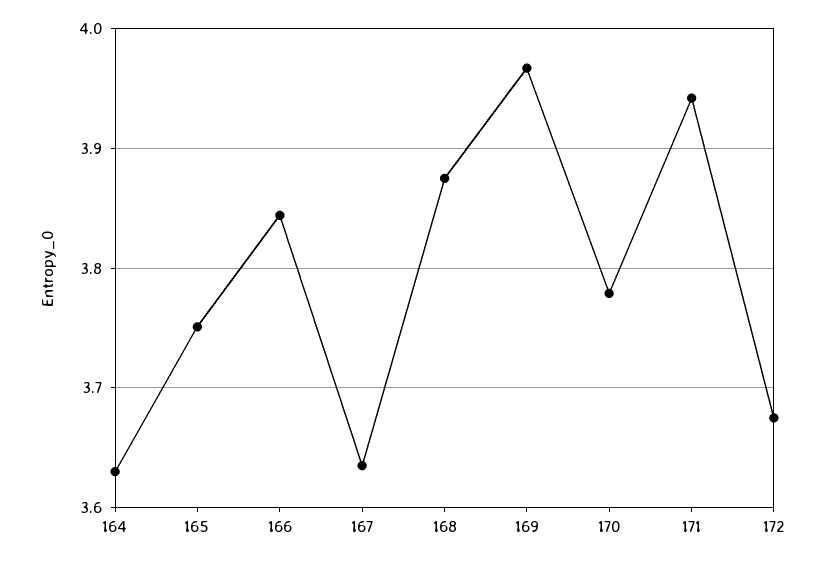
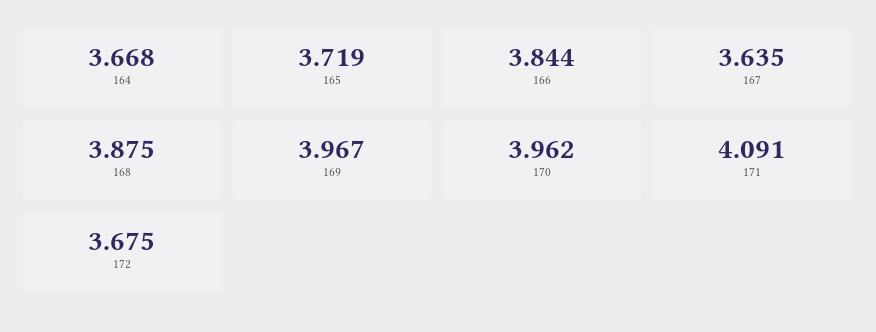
  {
-   "164": 3.63,
+   "164": 3.668,
-   "165": 3.75,
+   "165": 3.719,
    "166": 3.844,
    "167": 3.635,
    "168": 3.875,
    "169": 3.967,
-   "170": 3.78,
+   "170": 3.962,
-   "171": 3.94,
+   "171": 4.091,
    "172": 3.675
  }

